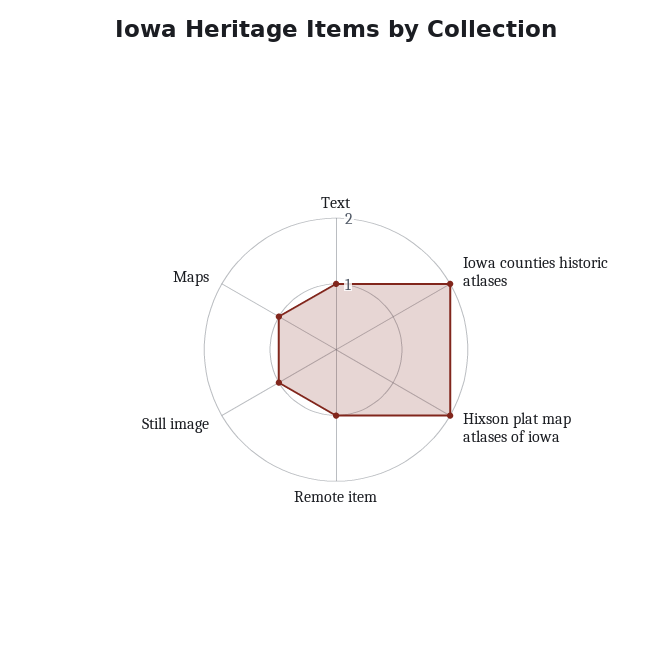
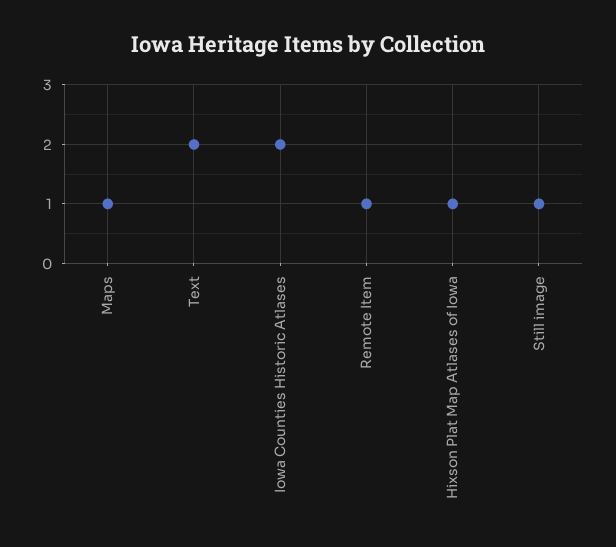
  {
-   "Text": 1,
+   "Text": 2,
    "Iowa counties historic atlases": 2,
-   "Hixson plat map atlases of iowa": 2,
+   "Hixson plat map atlases of iowa": 1,
    "Remote item": 1,
    "Still image": 1,
    "Maps": 1
  }

